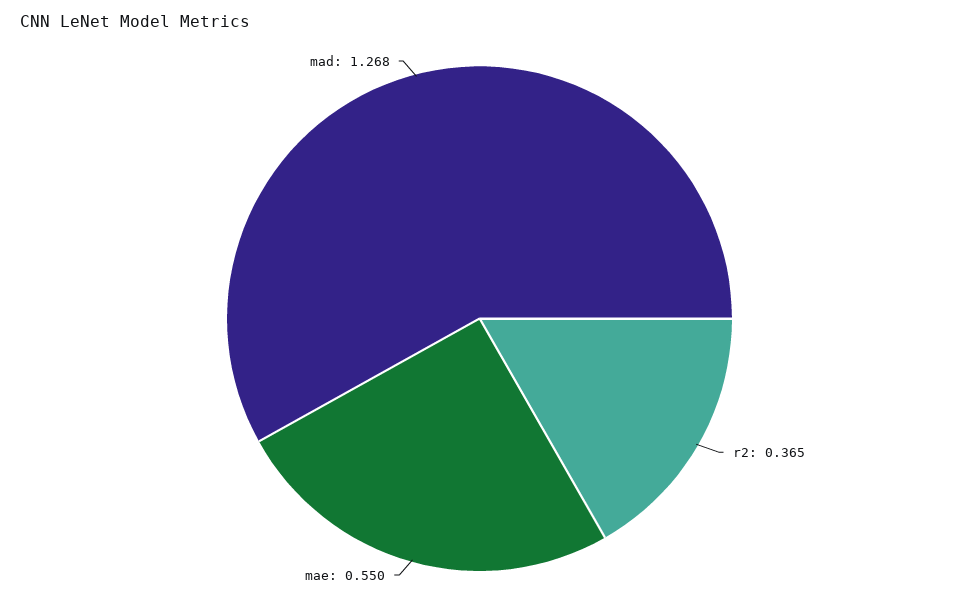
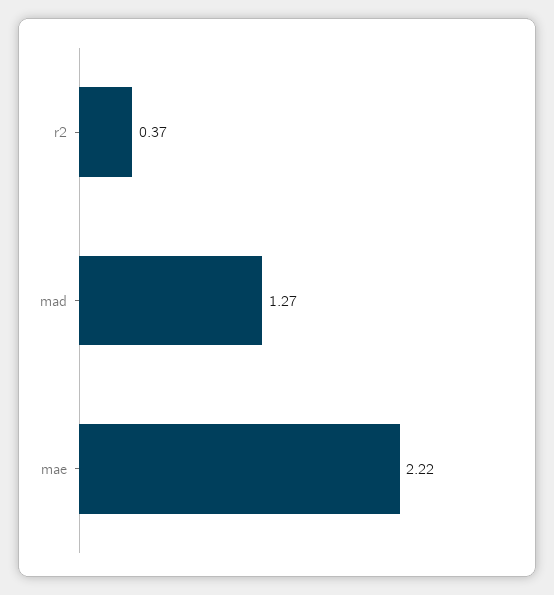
  {
    "r2": 0.365,
-   "mae": 0.55,
+   "mae": 2.22,
    "mad": 1.268
  }

